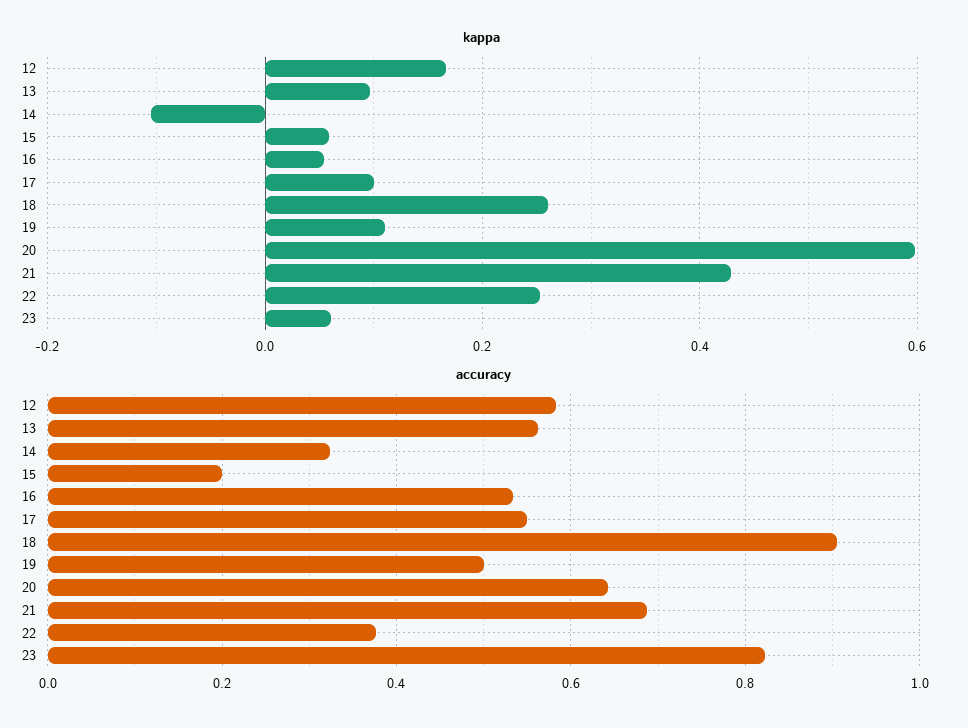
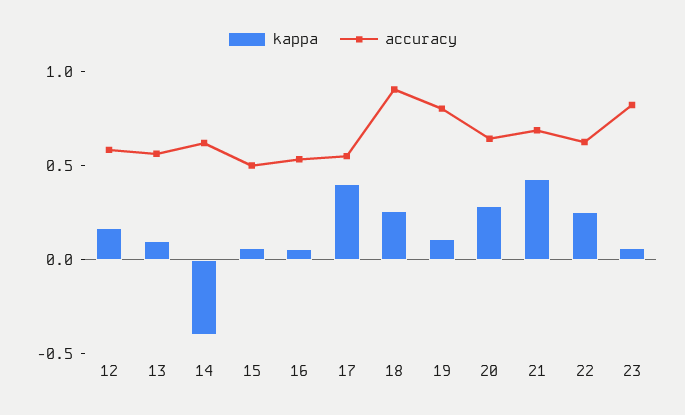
  {
    "kappa": {
      "12": 0.16,
      "13": 0.1,
-     "14": -0.1,
+     "14": -0.4,
      "15": 0.06,
      "16": 0.06,
-     "17": 0.1,
+     "17": 0.4,
      "18": 0.26,
      "19": 0.1,
-     "20": 0.6,
+     "20": 0.3,
      "21": 0.42,
      "22": 0.26,
      "23": 0.06
    },
    "accuracy": {
      "12": 0.58,
      "13": 0.56,
-     "14": 0.32,
+     "14": 0.6,
-     "15": 0.2,
+     "15": 0.5,
      "16": 0.54,
      "17": 0.56,
      "18": 0.9,
-     "19": 0.5,
+     "19": 0.8,
      "20": 0.64,
      "21": 0.68,
-     "22": 0.38,
+     "22": 0.6,
      "23": 0.82
    }
  }

